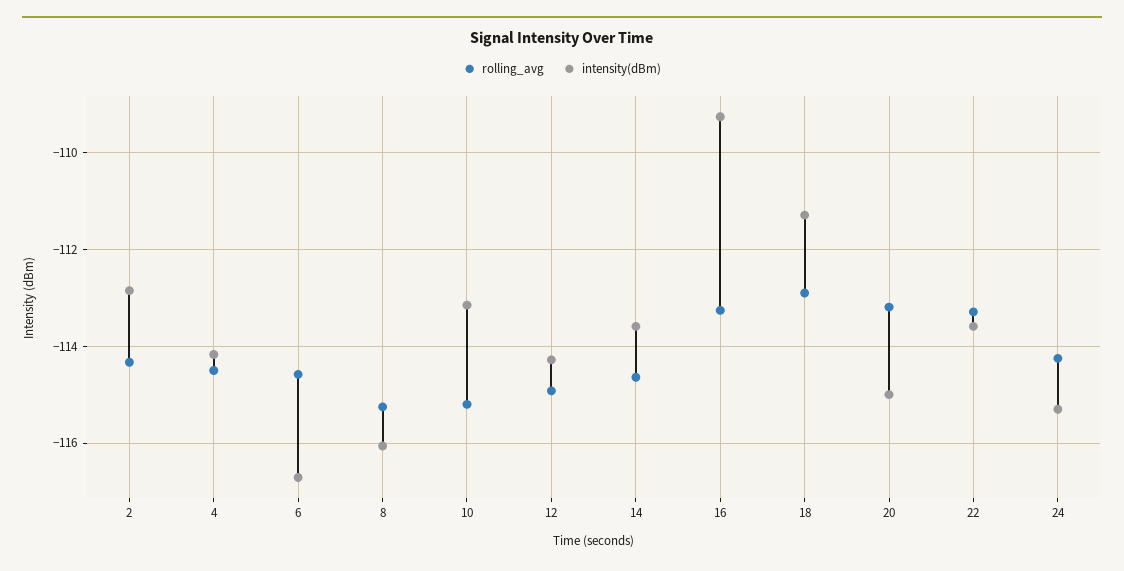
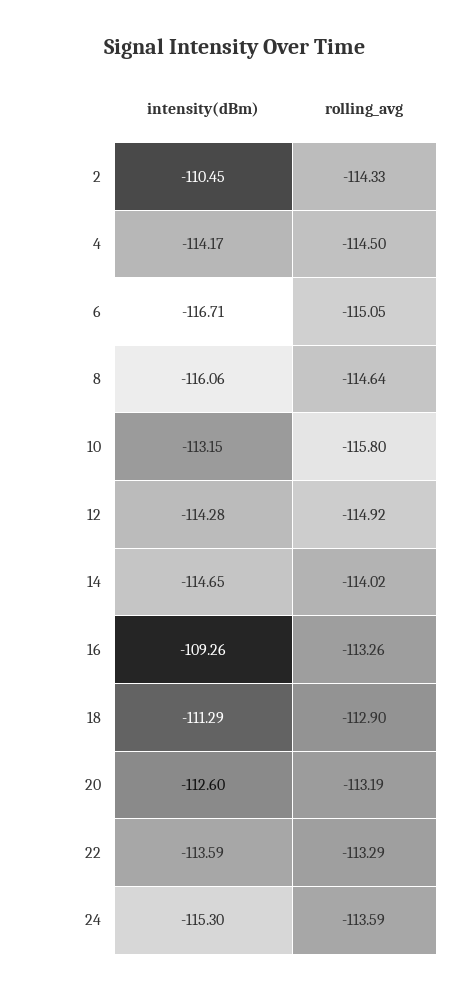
  {
    "rolling_avg": {
      "2": -114.33,
      "4": -114.5,
-     "6": -114.6,
+     "6": -115.05,
-     "8": -115.2,
+     "8": -114.64,
-     "10": -115.2,
+     "10": -115.8,
      "12": -114.92,
-     "14": -114.6,
+     "14": -114.02,
      "16": -113.26,
      "18": -112.9,
      "20": -113.19,
      "22": -113.29,
-     "24": -114.2
+     "24": -113.59
    },
    "intensity(dBm)": {
-     "2": -112.8,
+     "2": -110.45,
      "4": -114.17,
      "6": -116.71,
      "8": -116.06,
      "10": -113.15,
      "12": -114.28,
-     "14": -113.6,
+     "14": -114.65,
      "16": -109.26,
      "18": -111.29,
-     "20": -115,
+     "20": -112.6,
      "22": -113.59,
      "24": -115.3
    }
  }

